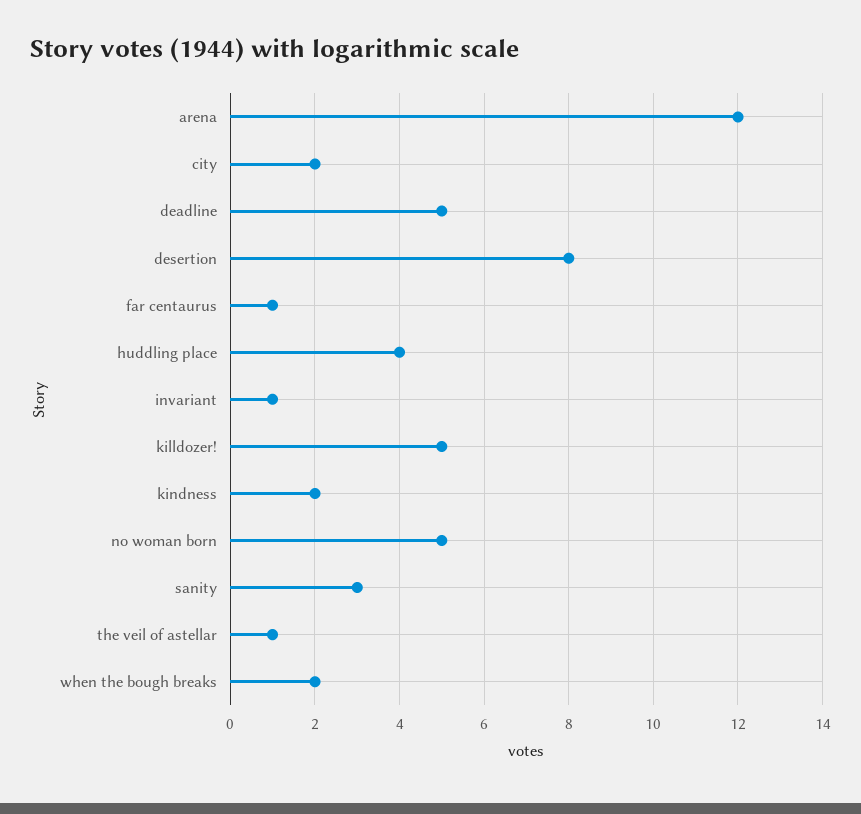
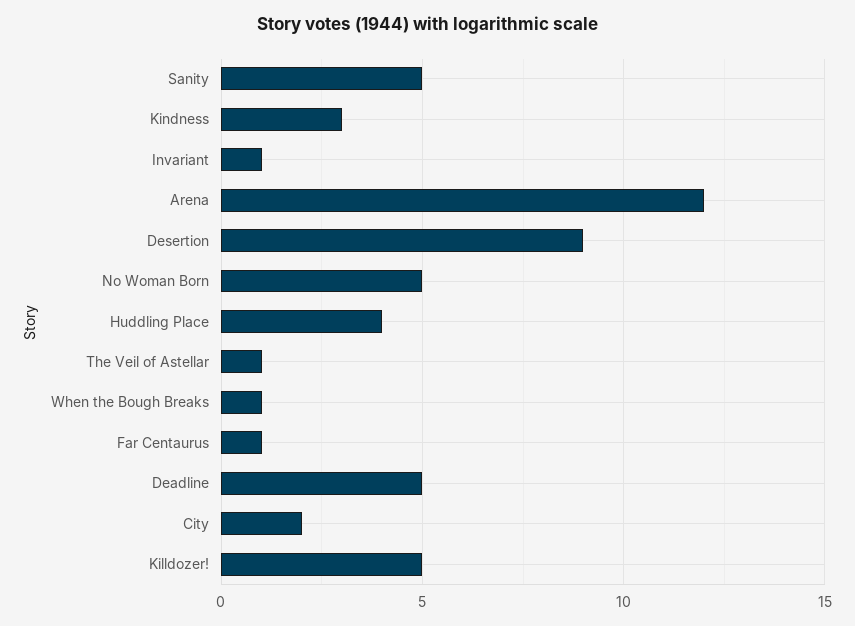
  {
    "arena": 12,
    "city": 2,
    "deadline": 5,
-   "desertion": 8,
+   "desertion": 9,
    "far centaurus": 1,
    "huddling place": 4,
    "invariant": 1,
    "killdozer!": 5,
-   "kindness": 2,
+   "kindness": 3,
    "no woman born": 5,
-   "sanity": 3,
+   "sanity": 5,
    "the veil of astellar": 1,
-   "when the bough breaks": 2
+   "when the bough breaks": 1
  }

